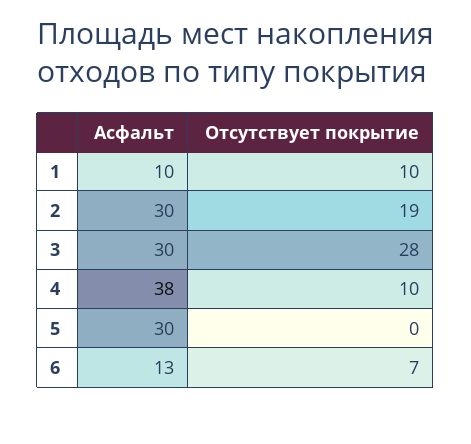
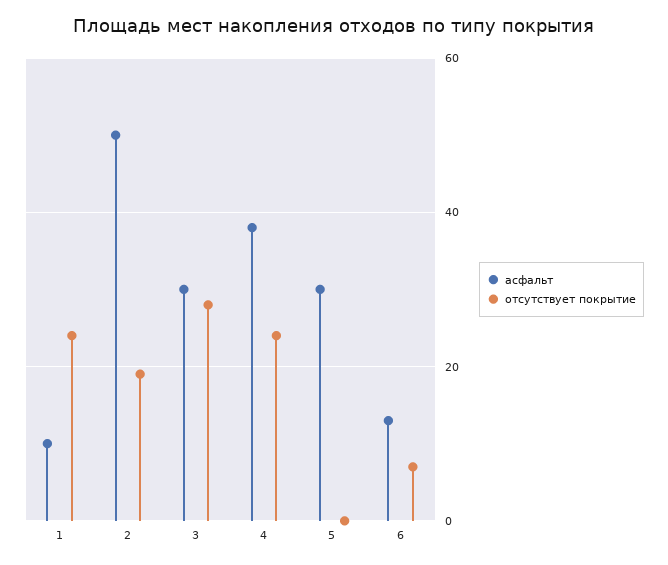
  {
    "Асфальт": {
      "1": 10,
-     "2": 30,
+     "2": 50,
      "3": 30,
      "4": 38,
      "5": 30,
      "6": 13
    },
    "Отсутствует покрытие": {
-     "1": 10,
+     "1": 25,
      "2": 19,
      "3": 28,
-     "4": 10,
+     "4": 25,
      "5": 0,
      "6": 7
    }
  }

